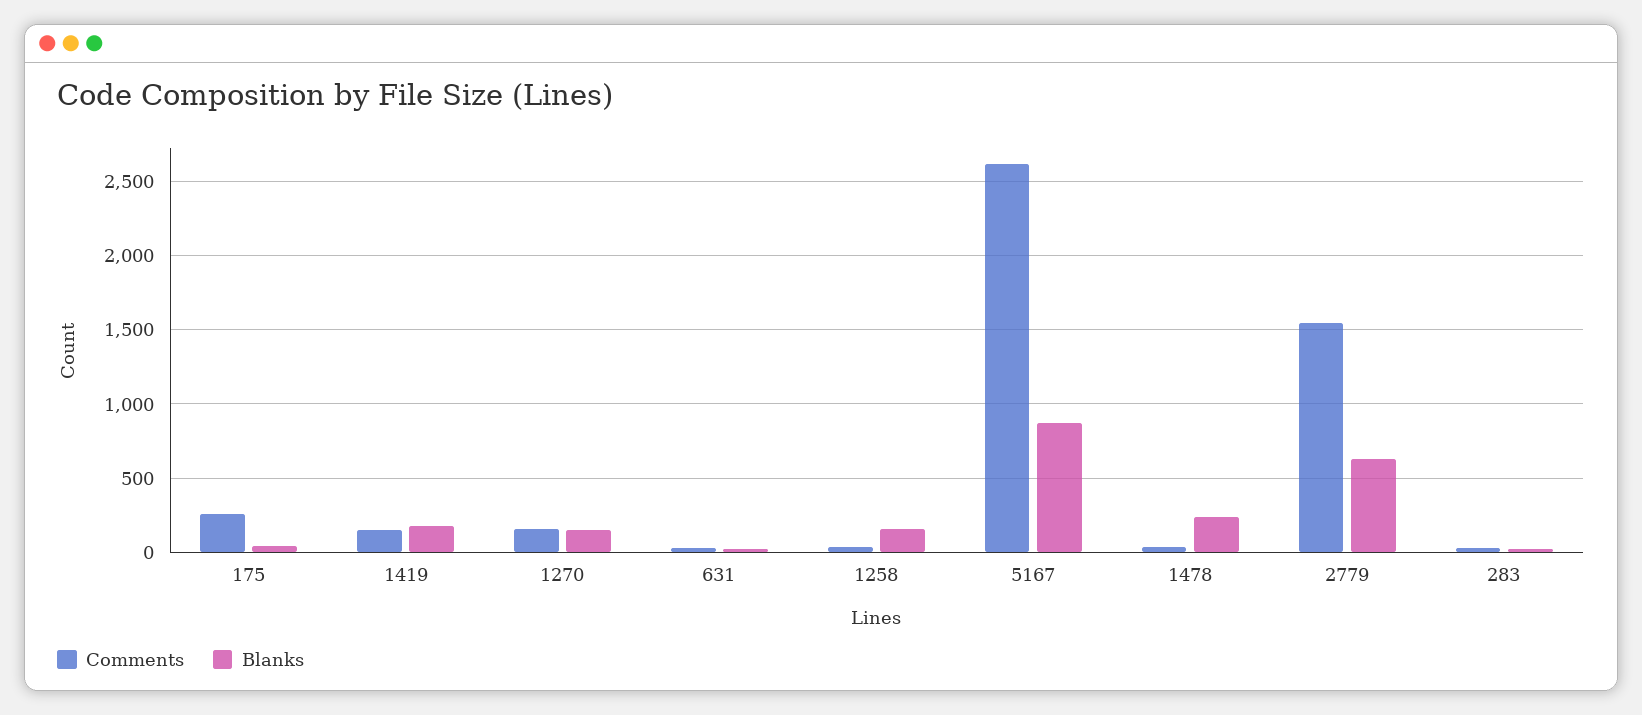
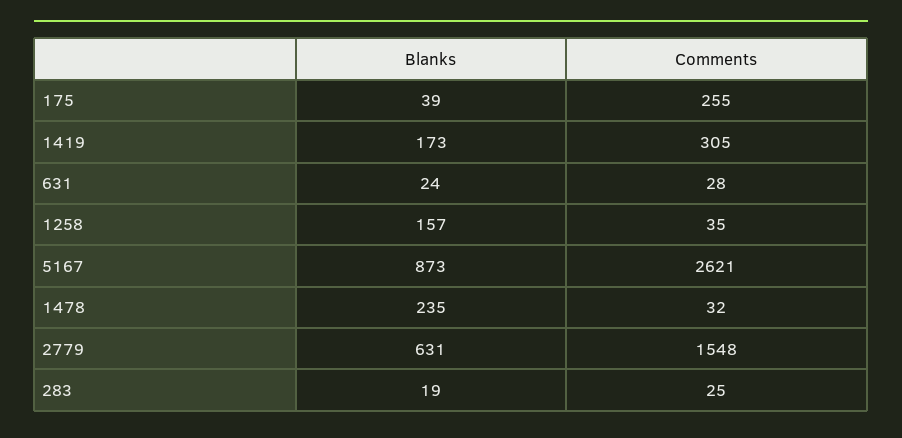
  {
    "Comments": {
      "175": 255,
-     "1419": 150,
+     "1419": 305,
-     "1270": 150,
      "631": 28,
      "1258": 35,
      "5167": 2621,
      "1478": 32,
      "2779": 1548,
      "283": 25
    },
    "Blanks": {
      "175": 39,
      "1419": 173,
-     "1270": 150,
      "631": 24,
      "1258": 157,
      "5167": 873,
      "1478": 235,
      "2779": 631,
      "283": 19
    }
  }

